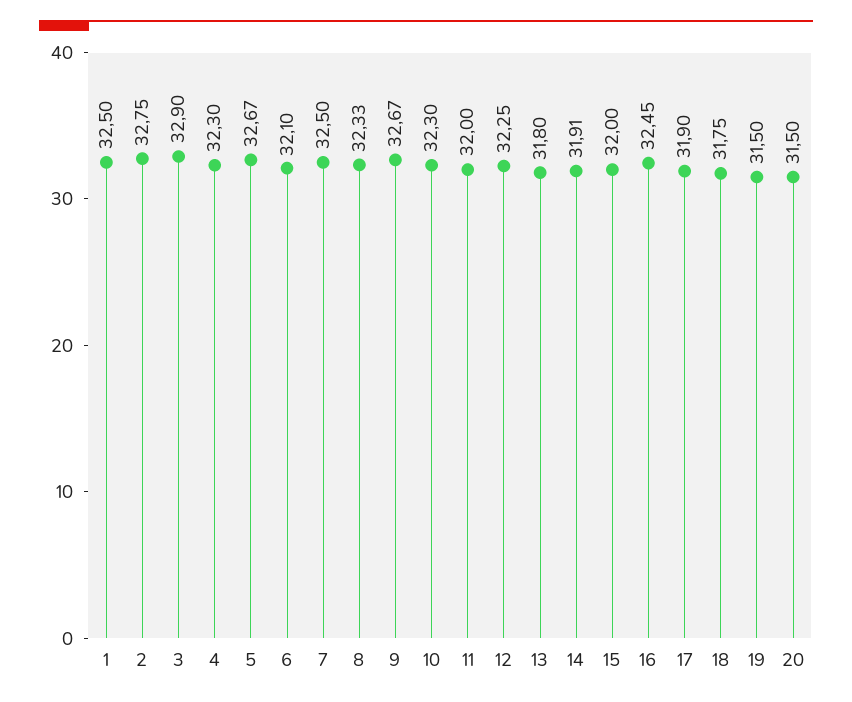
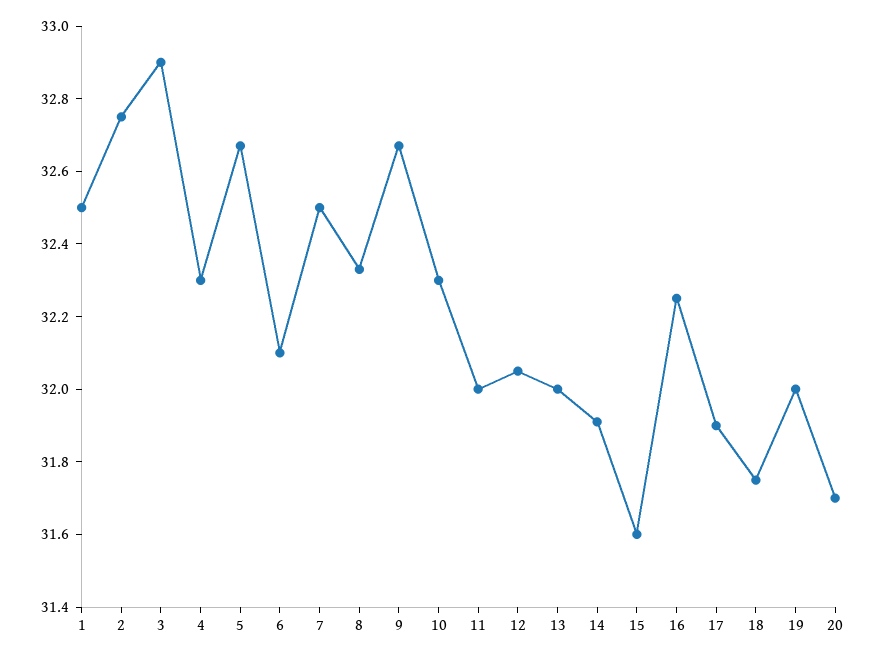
  {
    "1": 32.5,
    "2": 32.75,
    "3": 32.9,
    "4": 32.3,
    "5": 32.67,
    "6": 32.1,
    "7": 32.5,
    "8": 32.33,
    "9": 32.67,
    "10": 32.3,
    "11": 32,
-   "12": 32.25,
+   "12": 32.05,
-   "13": 31.8,
+   "13": 32,
    "14": 31.91,
-   "15": 32,
+   "15": 31.6,
-   "16": 32.45,
+   "16": 32.25,
    "17": 31.9,
    "18": 31.75,
-   "19": 31.5,
+   "19": 32,
-   "20": 31.5
+   "20": 31.7
  }

